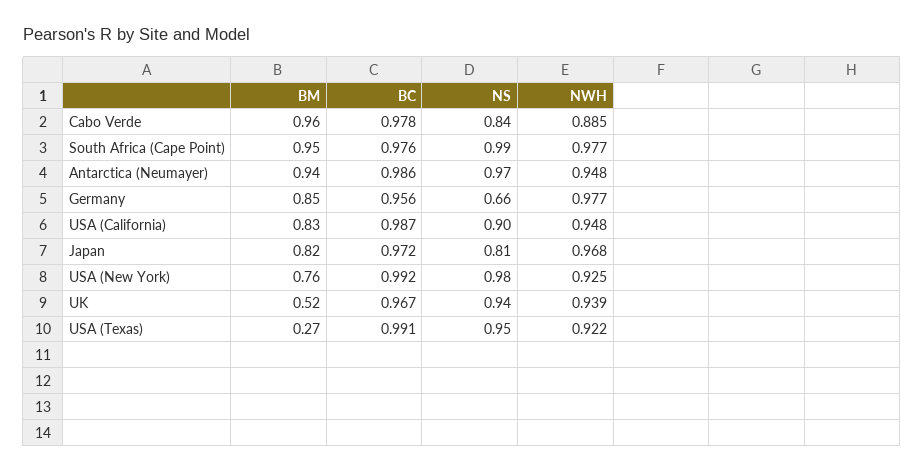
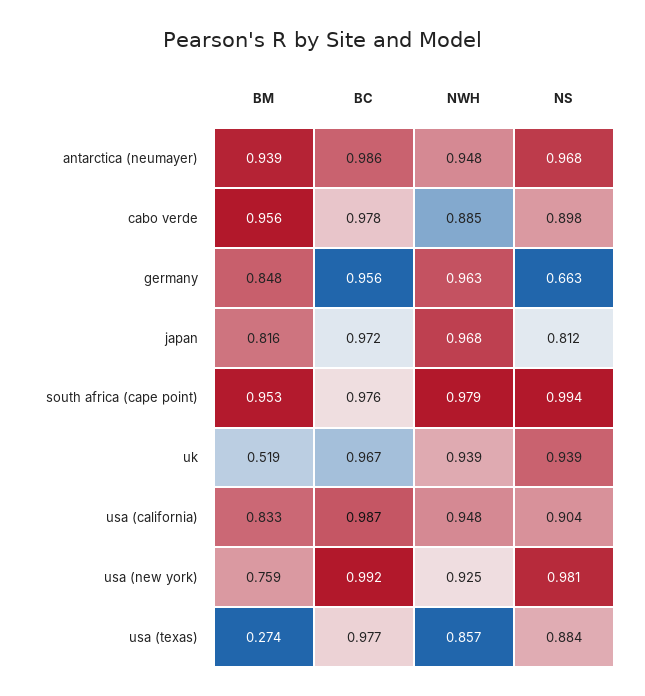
  {
    "BM": {
      "Cabo Verde": 0.956,
      "South Africa (Cape Point)": 0.953,
      "Antarctica (Neumayer)": 0.939,
      "Germany": 0.848,
      "USA (California)": 0.833,
      "Japan": 0.816,
      "USA (New York)": 0.759,
      "UK": 0.519,
      "USA (Texas)": 0.274
    },
    "BC": {
      "Cabo Verde": 0.978,
      "South Africa (Cape Point)": 0.976,
      "Antarctica (Neumayer)": 0.986,
      "Germany": 0.956,
      "USA (California)": 0.987,
      "Japan": 0.972,
      "USA (New York)": 0.992,
      "UK": 0.967,
-     "USA (Texas)": 0.991
+     "USA (Texas)": 0.977
    },
    "NS": {
-     "Cabo Verde": 0.84,
+     "Cabo Verde": 0.898,
      "South Africa (Cape Point)": 0.994,
      "Antarctica (Neumayer)": 0.968,
      "Germany": 0.663,
      "USA (California)": 0.904,
      "Japan": 0.812,
      "USA (New York)": 0.981,
      "UK": 0.939,
-     "USA (Texas)": 0.95
+     "USA (Texas)": 0.884
    },
    "NWH": {
      "Cabo Verde": 0.885,
-     "South Africa (Cape Point)": 0.977,
+     "South Africa (Cape Point)": 0.979,
      "Antarctica (Neumayer)": 0.948,
-     "Germany": 0.977,
+     "Germany": 0.963,
      "USA (California)": 0.948,
      "Japan": 0.968,
      "USA (New York)": 0.925,
      "UK": 0.939,
-     "USA (Texas)": 0.922
+     "USA (Texas)": 0.857
    }
  }

